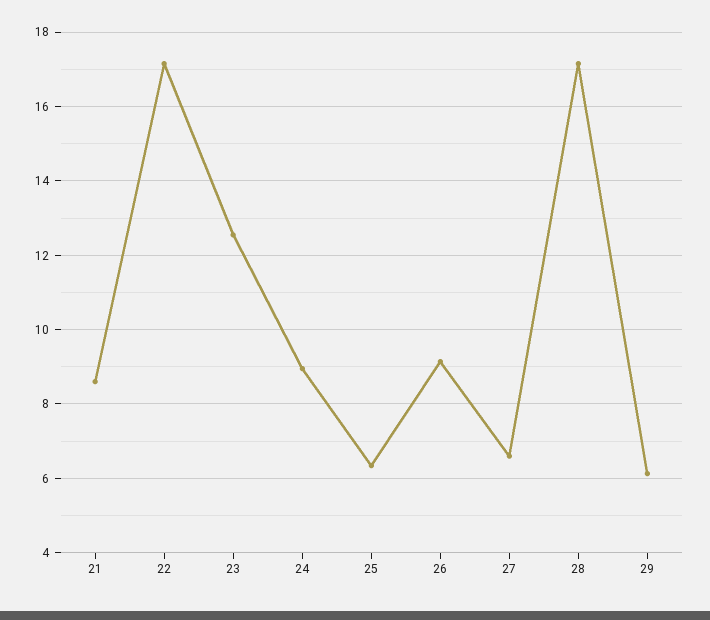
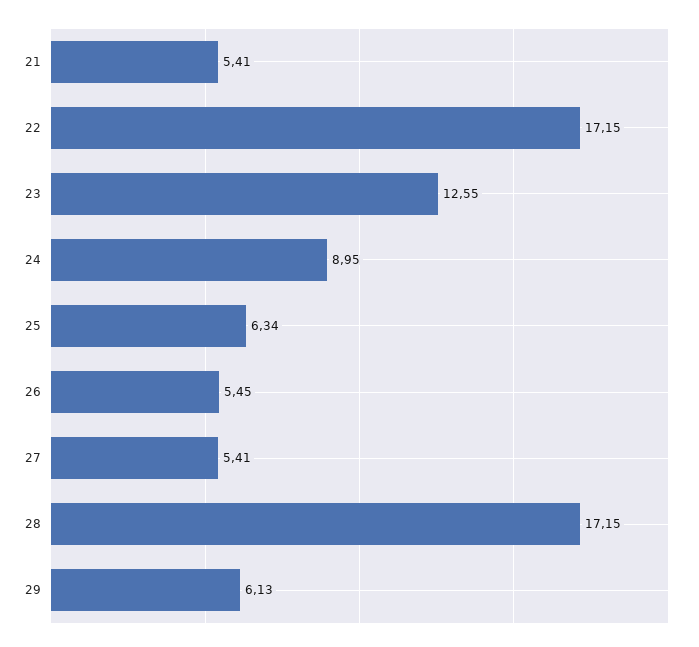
  {
-   "21": 8.6,
+   "21": 5.41,
    "22": 17.15,
    "23": 12.55,
    "24": 8.95,
    "25": 6.34,
-   "26": 9.2,
+   "26": 5.45,
-   "27": 6.6,
+   "27": 5.41,
    "28": 17.15,
    "29": 6.13
  }

